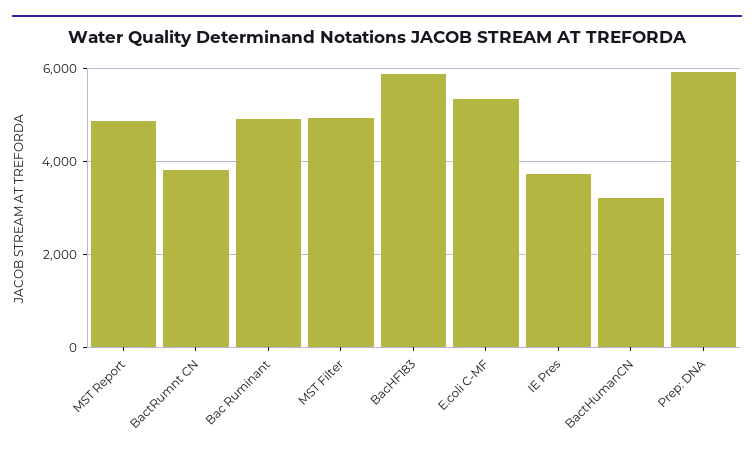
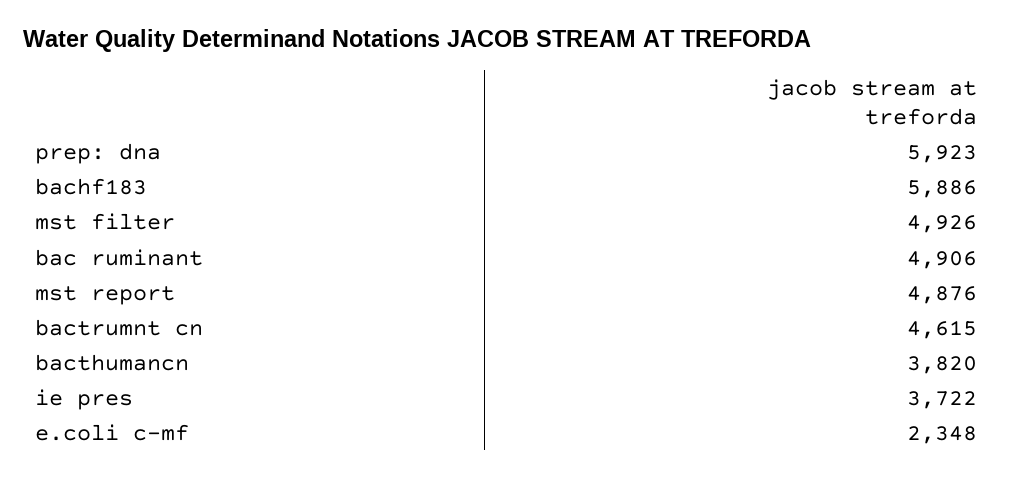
  {
    "MST Report": 4876,
-   "BactRumnt CN": 3800,
+   "BactRumnt CN": 4615,
    "Bac Ruminant": 4906,
    "MST Filter": 4926,
    "BacHF183": 5886,
-   "E.coli C-MF": 5400,
+   "E.coli C-MF": 2348,
    "IE Pres": 3722,
-   "BactHumanCN": 3200,
+   "BactHumanCN": 3820,
    "Prep: DNA": 5923
  }

